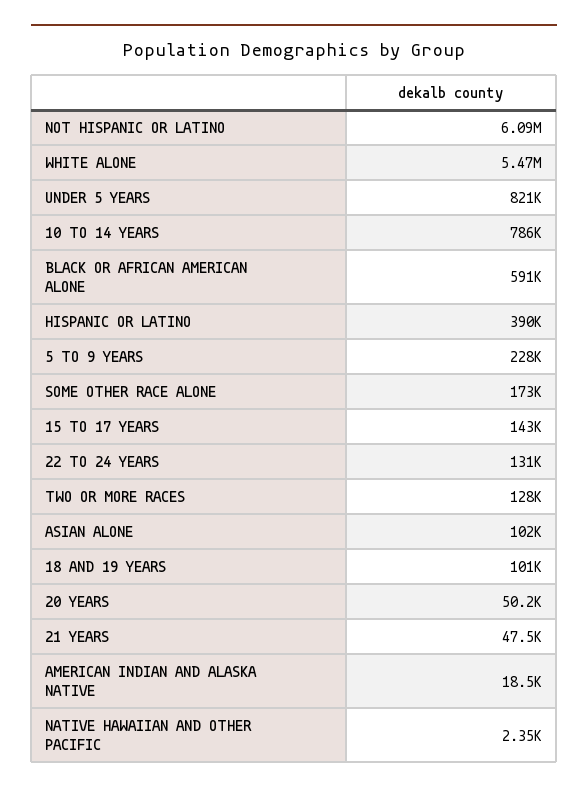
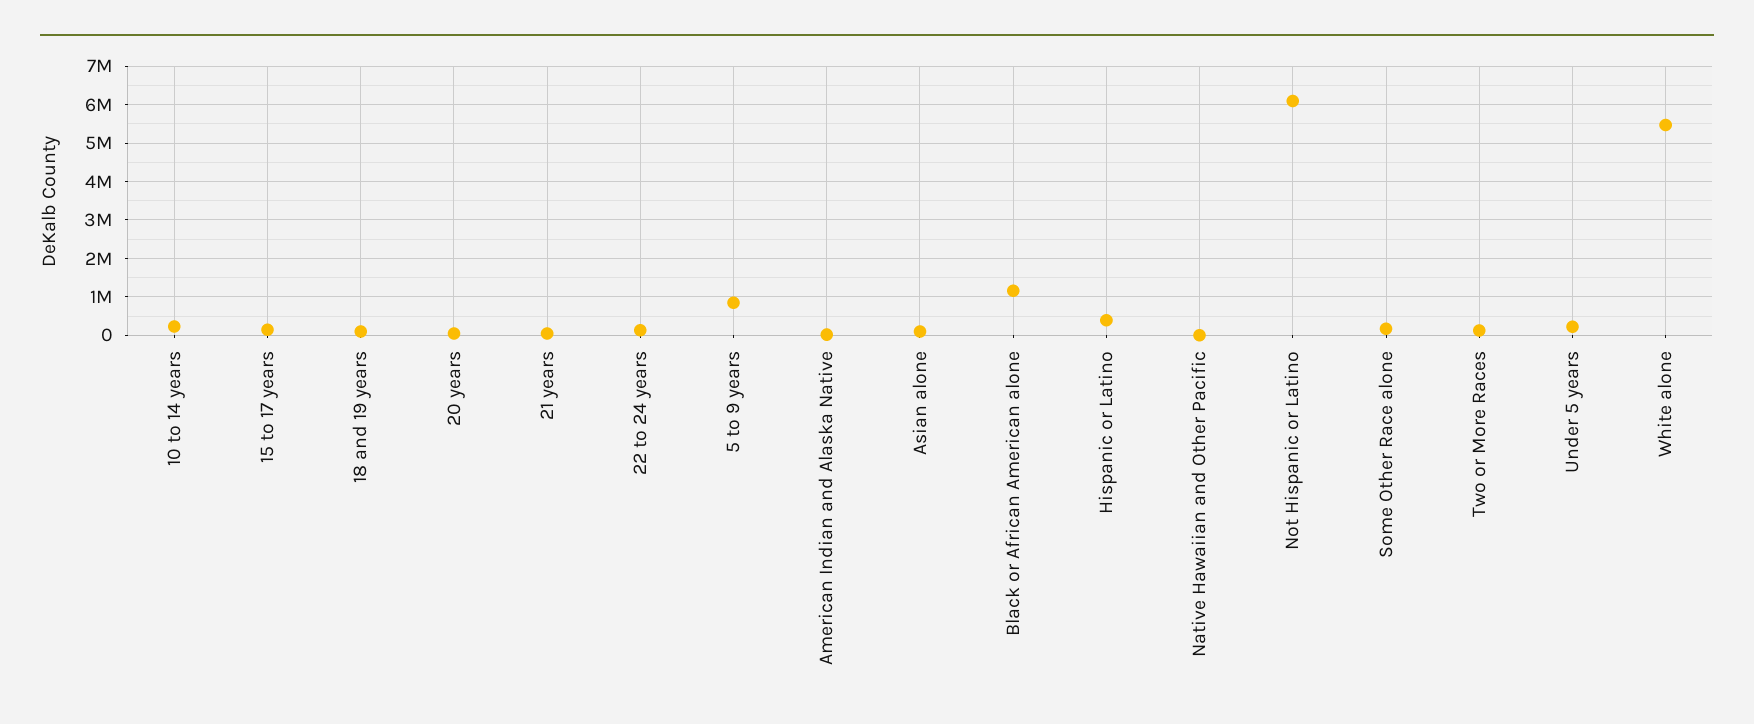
  {
    "NOT HISPANIC OR LATINO": 6090000,
    "WHITE ALONE": 5470000,
-   "UNDER 5 YEARS": 821000,
+   "UNDER 5 YEARS": 200000,
-   "10 TO 14 YEARS": 786000,
+   "10 TO 14 YEARS": 200000,
-   "BLACK OR AFRICAN AMERICAN ALONE": 591000,
+   "BLACK OR AFRICAN AMERICAN ALONE": 1200000,
    "HISPANIC OR LATINO": 390000,
-   "5 TO 9 YEARS": 228000,
+   "5 TO 9 YEARS": 800000,
    "SOME OTHER RACE ALONE": 173000,
    "15 TO 17 YEARS": 143000,
    "22 TO 24 YEARS": 131000,
    "TWO OR MORE RACES": 128000,
    "ASIAN ALONE": 102000,
    "18 AND 19 YEARS": 101000,
    "20 YEARS": 50200,
    "21 YEARS": 47500,
    "AMERICAN INDIAN AND ALASKA NATIVE": 18500,
    "NATIVE HAWAIIAN AND OTHER PACIFIC": 2350
  }

